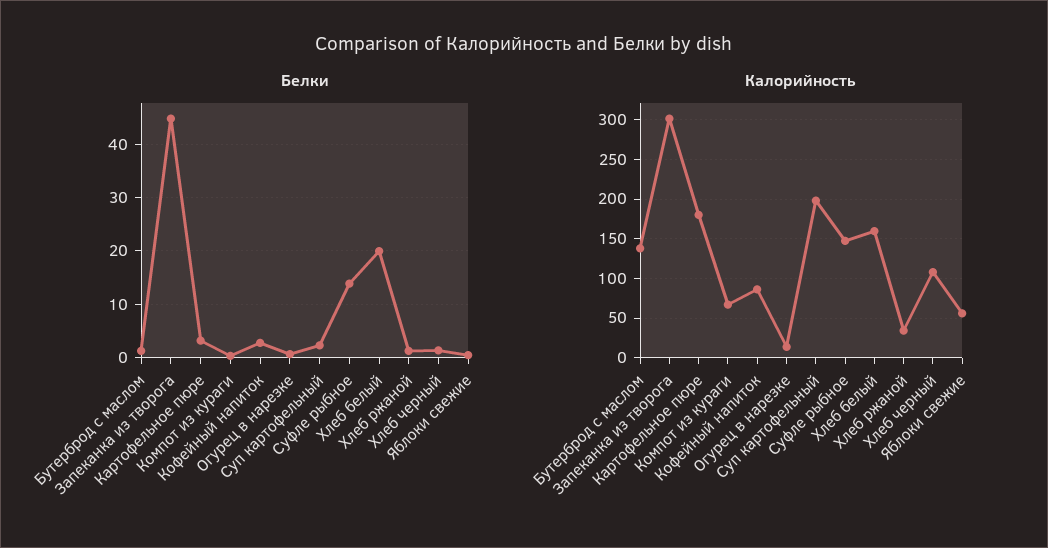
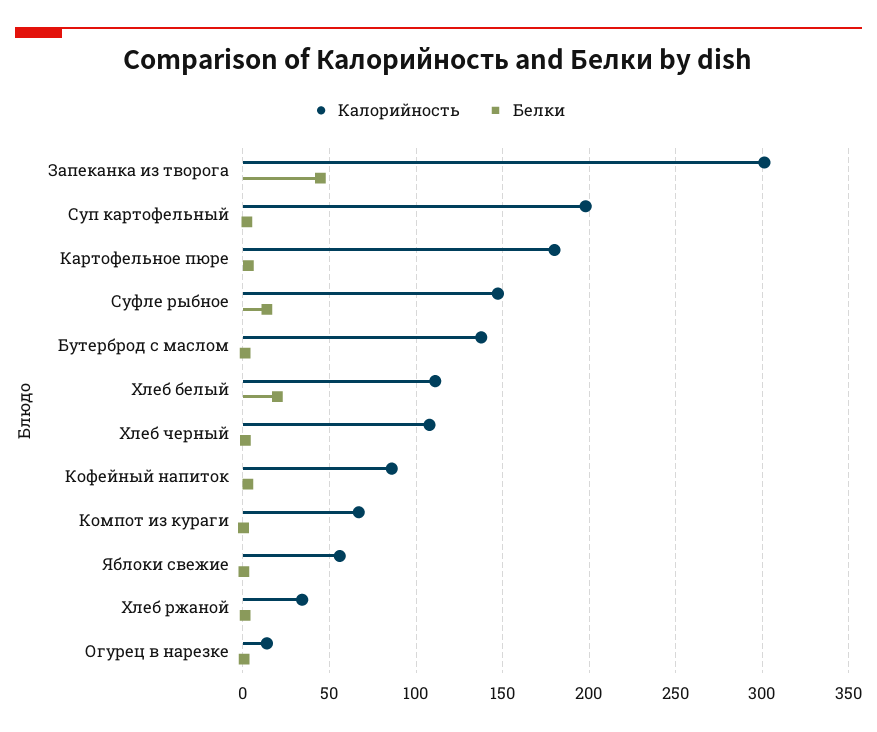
  {
    "Белки": {
      "Бутерброд с маслом": 2,
      "Запеканка из творога": 44,
      "Картофельное пюре": 4,
      "Компот из кураги": 0,
      "Кофейный напиток": 2,
      "Огурец в нарезке": 0,
      "Суп картофельный": 2,
      "Суфле рыбное": 14,
      "Хлеб белый": 20,
      "Хлеб ржаной": 2,
      "Хлеб черный": 2,
      "Яблоки свежие": 0
    },
    "Калорийность": {
      "Бутерброд с маслом": 140,
      "Запеканка из творога": 300,
      "Картофельное пюре": 180,
      "Компот из кураги": 65,
      "Кофейный напиток": 85,
      "Огурец в нарезке": 15,
      "Суп картофельный": 200,
      "Суфле рыбное": 145,
-     "Хлеб белый": 160,
+     "Хлеб белый": 110,
      "Хлеб ржаной": 35,
      "Хлеб черный": 110,
      "Яблоки свежие": 55
    }
  }

